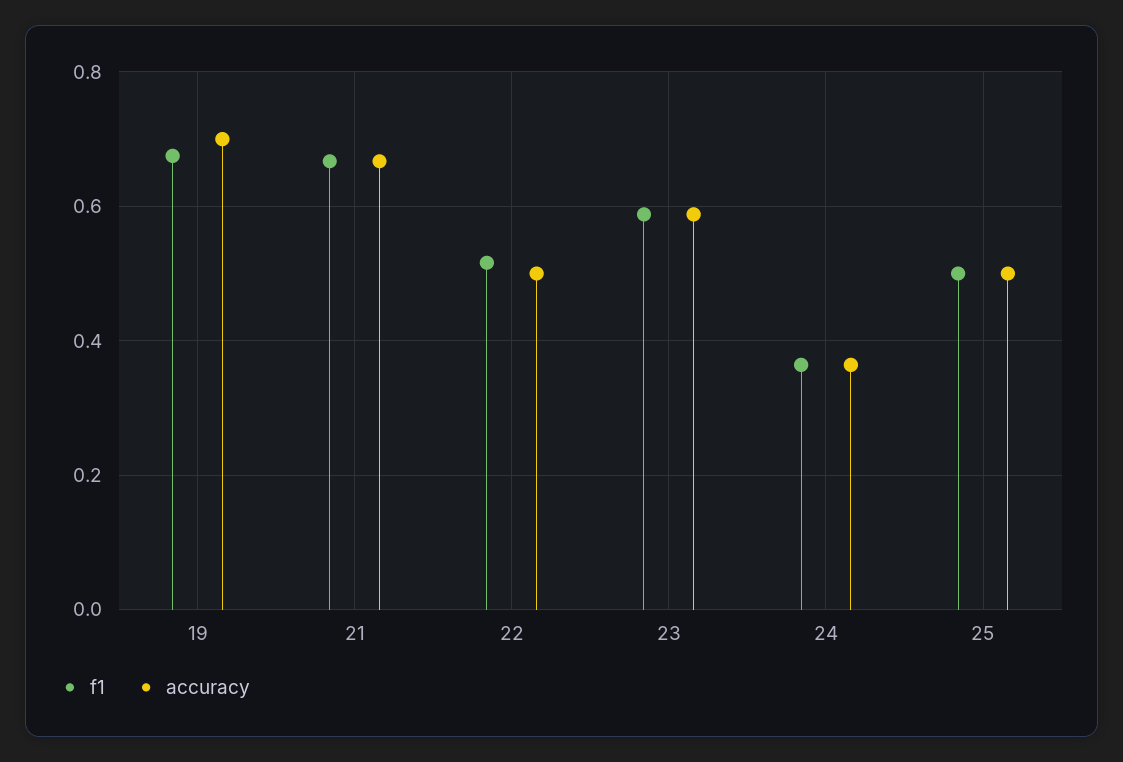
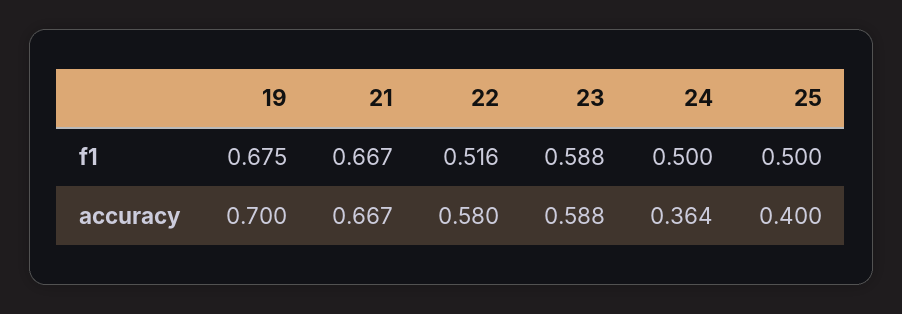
  {
    "f1": {
      "19": 0.675,
      "21": 0.667,
      "22": 0.516,
      "23": 0.588,
-     "24": 0.36,
+     "24": 0.5,
      "25": 0.5
    },
    "accuracy": {
      "19": 0.7,
      "21": 0.667,
-     "22": 0.5,
+     "22": 0.58,
      "23": 0.588,
      "24": 0.364,
-     "25": 0.5
+     "25": 0.4
    }
  }

